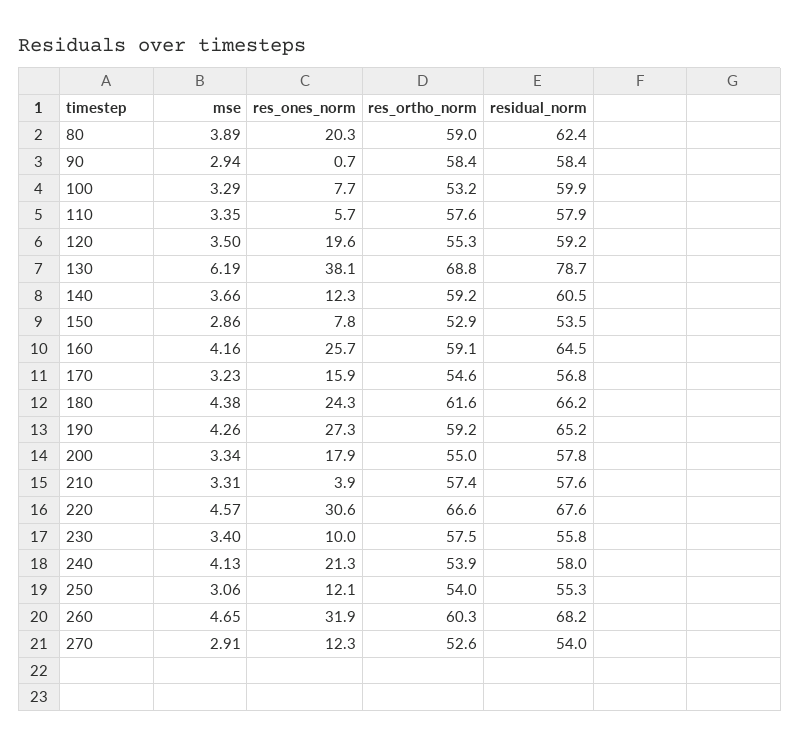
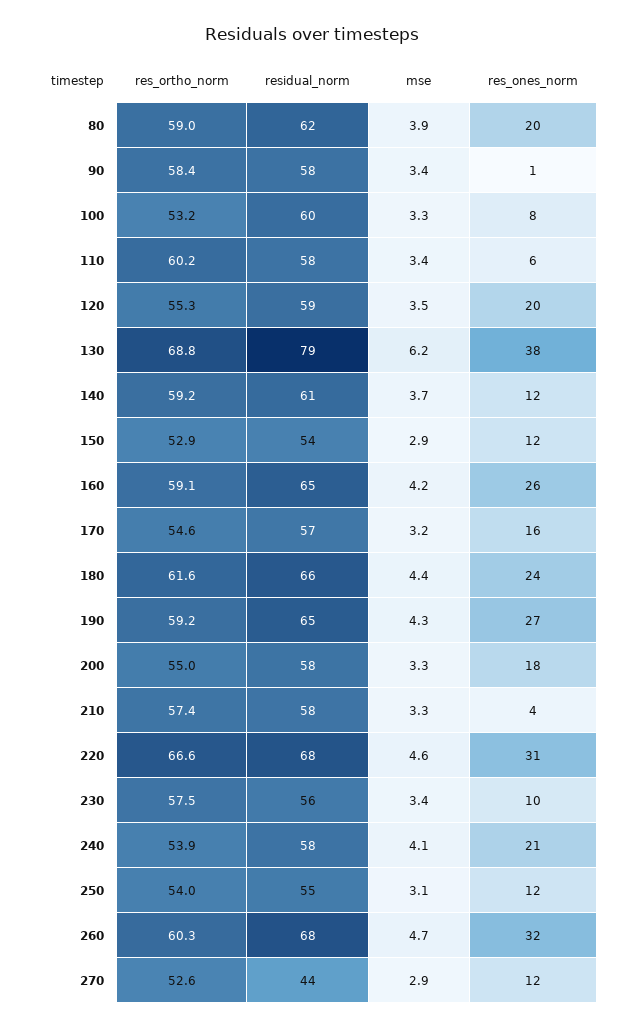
  {
    "mse": {
      "80": 3.89,
-     "90": 2.94,
+     "90": 3.4,
      "100": 3.29,
      "110": 3.35,
      "120": 3.5,
      "130": 6.19,
      "140": 3.66,
      "150": 2.86,
      "160": 4.16,
      "170": 3.23,
      "180": 4.38,
      "190": 4.26,
      "200": 3.34,
      "210": 3.31,
      "220": 4.57,
      "230": 3.4,
      "240": 4.13,
      "250": 3.06,
      "260": 4.65,
      "270": 2.91
    },
    "res_ones_norm": {
      "80": 20.3,
      "90": 0.7,
      "100": 7.7,
      "110": 5.7,
      "120": 19.6,
      "130": 38.1,
      "140": 12.3,
-     "150": 7.8,
+     "150": 12,
      "160": 25.7,
      "170": 15.9,
      "180": 24.3,
      "190": 27.3,
      "200": 17.9,
      "210": 3.9,
      "220": 30.6,
      "230": 10,
      "240": 21.3,
      "250": 12.1,
      "260": 31.9,
      "270": 12.3
    },
    "res_ortho_norm": {
      "80": 59,
      "90": 58.4,
      "100": 53.2,
-     "110": 57.6,
+     "110": 60.2,
      "120": 55.3,
      "130": 68.8,
      "140": 59.2,
      "150": 52.9,
      "160": 59.1,
      "170": 54.6,
      "180": 61.6,
      "190": 59.2,
      "200": 55,
      "210": 57.4,
      "220": 66.6,
      "230": 57.5,
      "240": 53.9,
      "250": 54,
      "260": 60.3,
      "270": 52.6
    },
    "residual_norm": {
      "80": 62.4,
      "90": 58.4,
      "100": 59.9,
      "110": 57.9,
      "120": 59.2,
      "130": 78.7,
      "140": 60.5,
      "150": 53.5,
      "160": 64.5,
      "170": 56.8,
      "180": 66.2,
      "190": 65.2,
      "200": 57.8,
      "210": 57.6,
      "220": 67.6,
      "230": 55.8,
      "240": 58,
      "250": 55.3,
      "260": 68.2,
-     "270": 54
+     "270": 44
    }
  }

